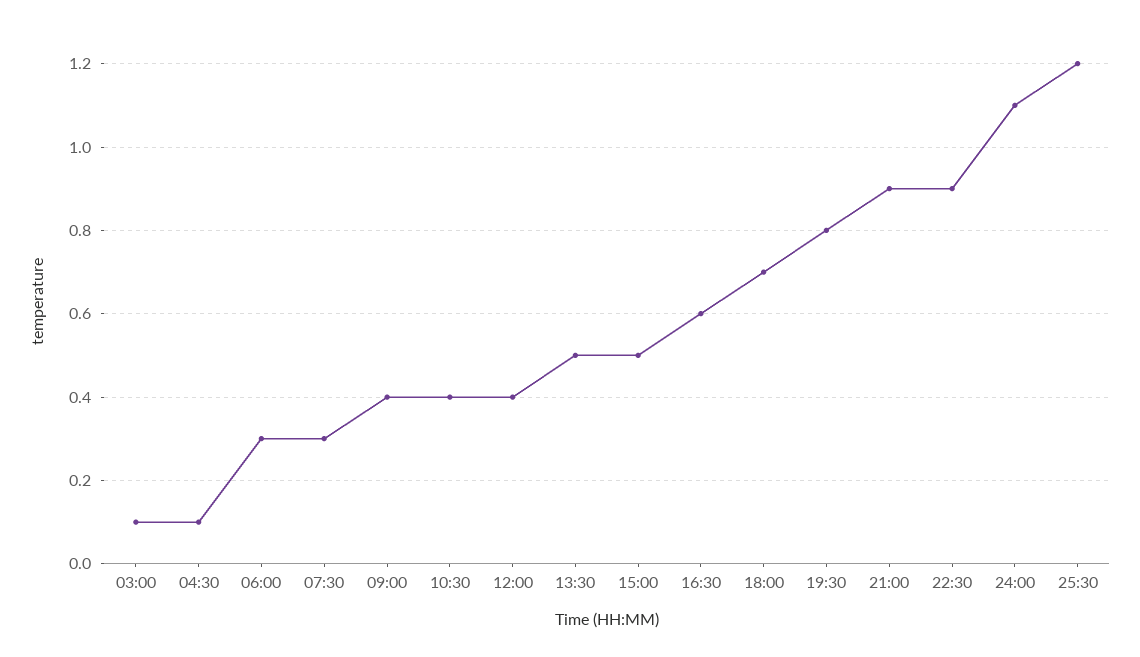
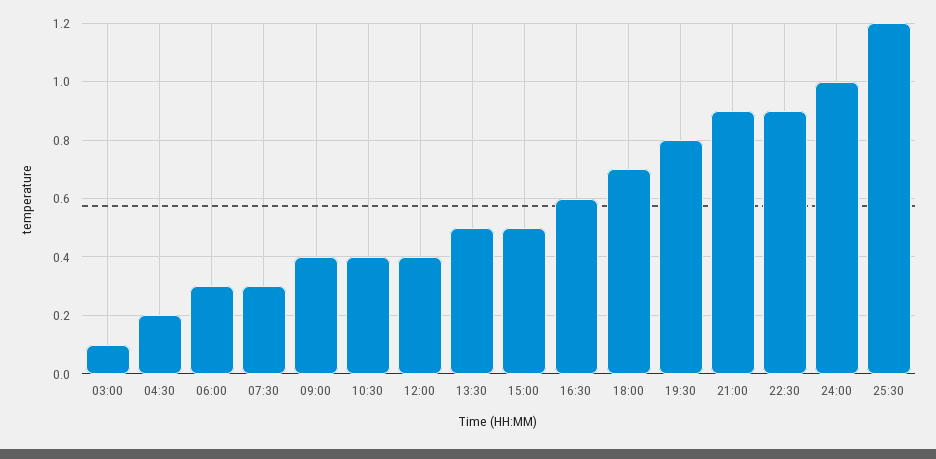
  {
    "03:00": 0.1,
-   "04:30": 0.1,
+   "04:30": 0.2,
    "06:00": 0.3,
    "07:30": 0.3,
    "09:00": 0.4,
    "10:30": 0.4,
    "12:00": 0.4,
    "13:30": 0.5,
    "15:00": 0.5,
    "16:30": 0.6,
    "18:00": 0.7,
    "19:30": 0.8,
    "21:00": 0.9,
    "22:30": 0.9,
-   "24:00": 1.1,
+   "24:00": 1,
    "25:30": 1.2
  }

